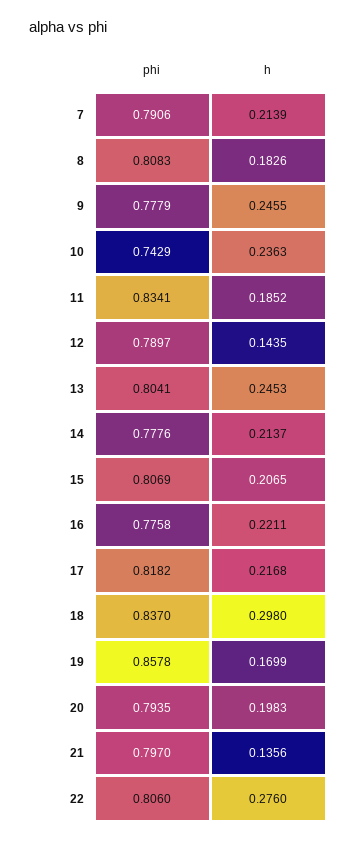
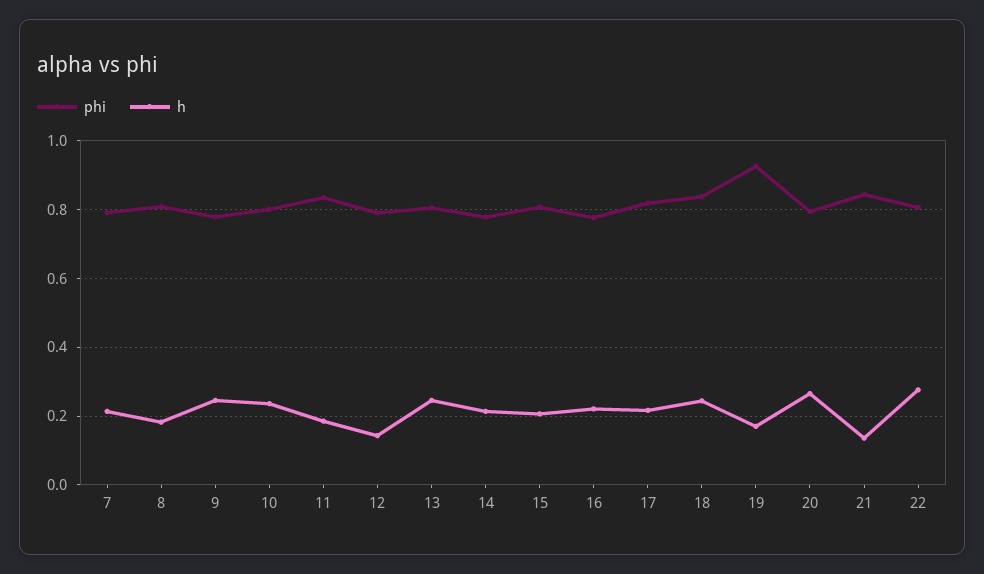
  {
    "phi": {
      "7": 0.7906,
      "8": 0.8083,
      "9": 0.7779,
-     "10": 0.7429,
+     "10": 0.8,
      "11": 0.8341,
      "12": 0.7897,
      "13": 0.8041,
      "14": 0.7776,
      "15": 0.8069,
      "16": 0.7758,
      "17": 0.8182,
      "18": 0.837,
-     "19": 0.8578,
+     "19": 0.92,
      "20": 0.7935,
-     "21": 0.797,
+     "21": 0.84,
      "22": 0.806
    },
    "h": {
      "7": 0.2139,
      "8": 0.1826,
      "9": 0.2455,
      "10": 0.2363,
      "11": 0.1852,
      "12": 0.1435,
      "13": 0.2453,
      "14": 0.2137,
      "15": 0.2065,
      "16": 0.2211,
      "17": 0.2168,
-     "18": 0.298,
+     "18": 0.24,
      "19": 0.1699,
-     "20": 0.1983,
+     "20": 0.26,
      "21": 0.1356,
      "22": 0.276
    }
  }

